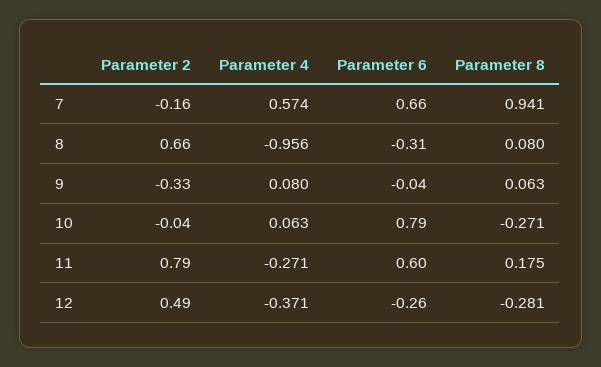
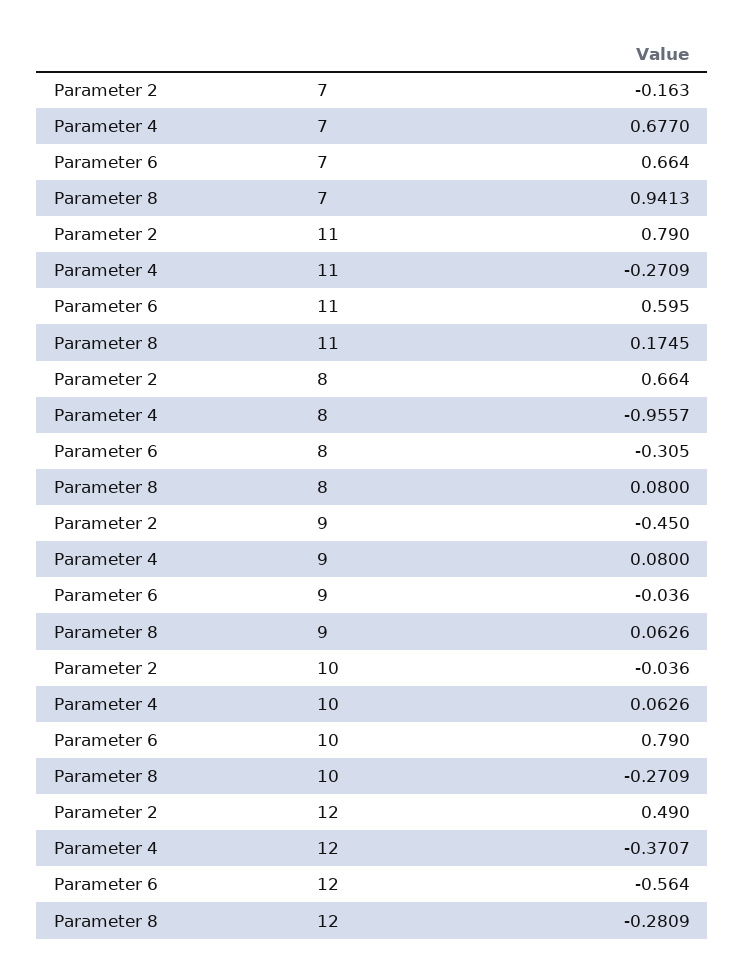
  {
    "Parameter 2": {
      "7": -0.163,
      "8": 0.664,
-     "9": -0.33,
+     "9": -0.45,
      "10": -0.036,
      "11": 0.79,
      "12": 0.49
    },
    "Parameter 4": {
-     "7": 0.574,
+     "7": 0.677,
      "8": -0.9557,
      "9": 0.08,
      "10": 0.0626,
      "11": -0.2709,
      "12": -0.3707
    },
    "Parameter 6": {
      "7": 0.664,
      "8": -0.305,
      "9": -0.036,
      "10": 0.79,
      "11": 0.595,
-     "12": -0.26
+     "12": -0.564
    },
    "Parameter 8": {
      "7": 0.9413,
      "8": 0.08,
      "9": 0.0626,
      "10": -0.2709,
      "11": 0.1745,
      "12": -0.2809
    }
  }

